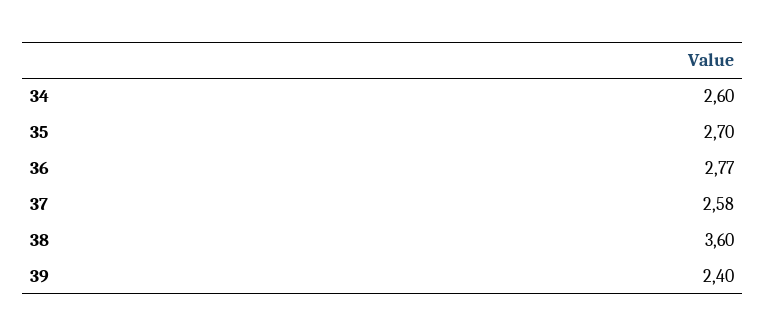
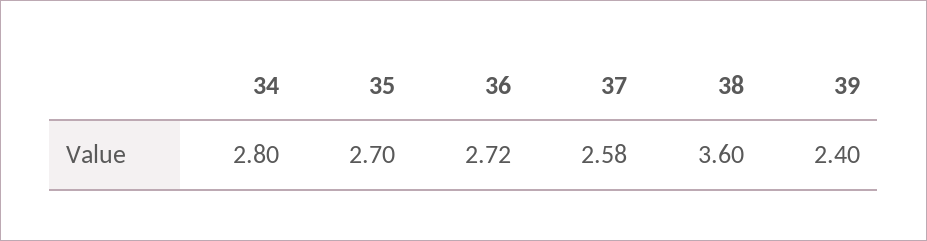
  {
-   "34": 2.6,
+   "34": 2.8,
    "35": 2.7,
-   "36": 2.77,
+   "36": 2.72,
    "37": 2.58,
    "38": 3.6,
    "39": 2.4
  }

